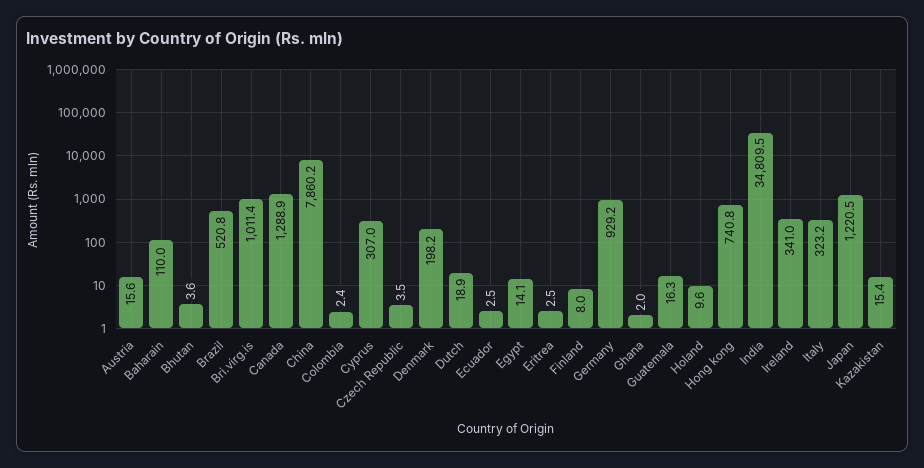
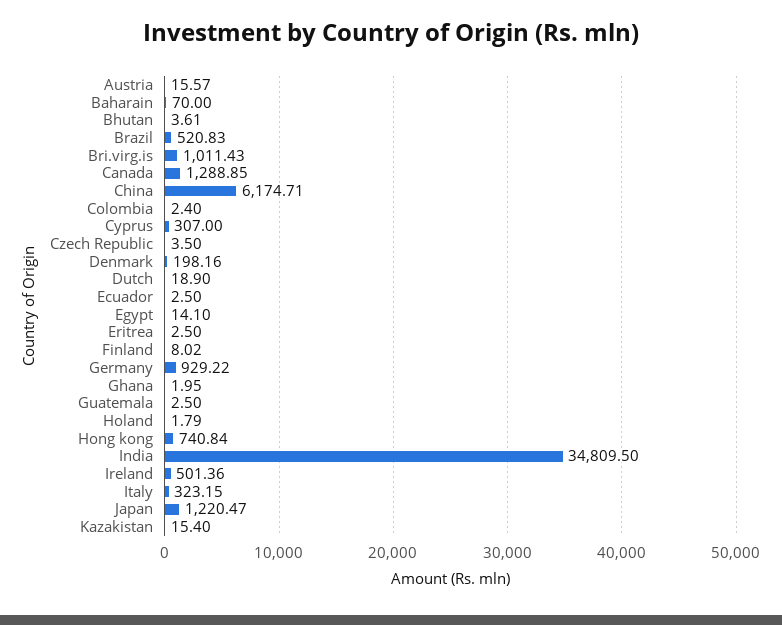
  {
    "Austria": 15.57,
-   "Baharain": 110,
+   "Baharain": 70,
    "Bhutan": 3.61,
    "Brazil": 520.83,
    "Bri.virg.is": 1011.43,
    "Canada": 1288.85,
-   "China": 7860.2,
+   "China": 6174.71,
    "Colombia": 2.4,
    "Cyprus": 307,
    "Czech Republic": 3.5,
    "Denmark": 198.16,
    "Dutch": 18.9,
    "Ecuador": 2.5,
    "Egypt": 14.1,
    "Eritrea": 2.5,
    "Finland": 8.02,
    "Germany": 929.22,
    "Ghana": 1.95,
-   "Guatemala": 16.3,
+   "Guatemala": 2.5,
-   "Holand": 9.6,
+   "Holand": 1.79,
    "Hong kong": 740.84,
    "India": 34809.5,
-   "Ireland": 341,
+   "Ireland": 501.36,
    "Italy": 323.15,
    "Japan": 1220.47,
    "Kazakistan": 15.4
  }

